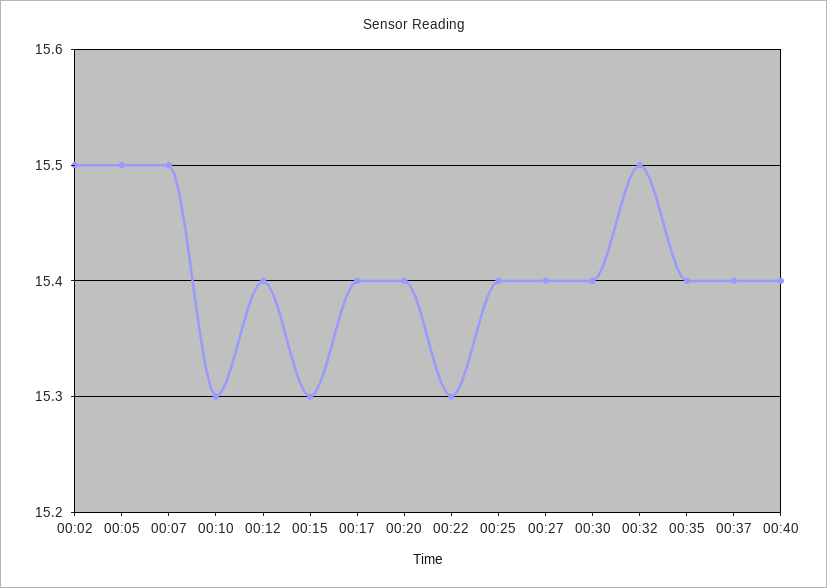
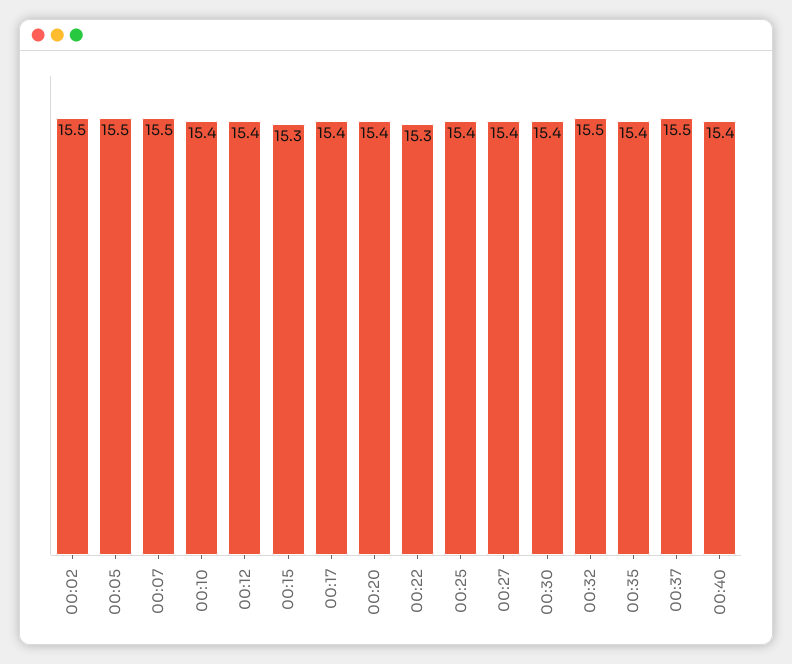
  {
    "00:02": 15.5,
    "00:05": 15.5,
    "00:07": 15.5,
-   "00:10": 15.3,
+   "00:10": 15.4,
    "00:12": 15.4,
    "00:15": 15.3,
    "00:17": 15.4,
    "00:20": 15.4,
    "00:22": 15.3,
    "00:25": 15.4,
    "00:27": 15.4,
    "00:30": 15.4,
    "00:32": 15.5,
    "00:35": 15.4,
-   "00:37": 15.4,
+   "00:37": 15.5,
    "00:40": 15.4
  }

